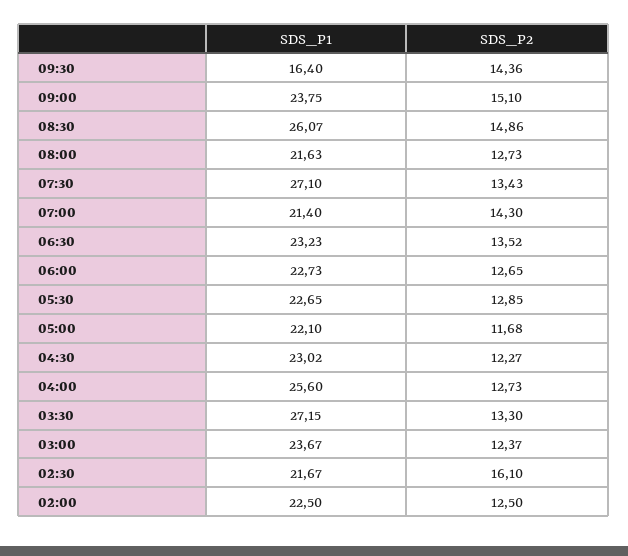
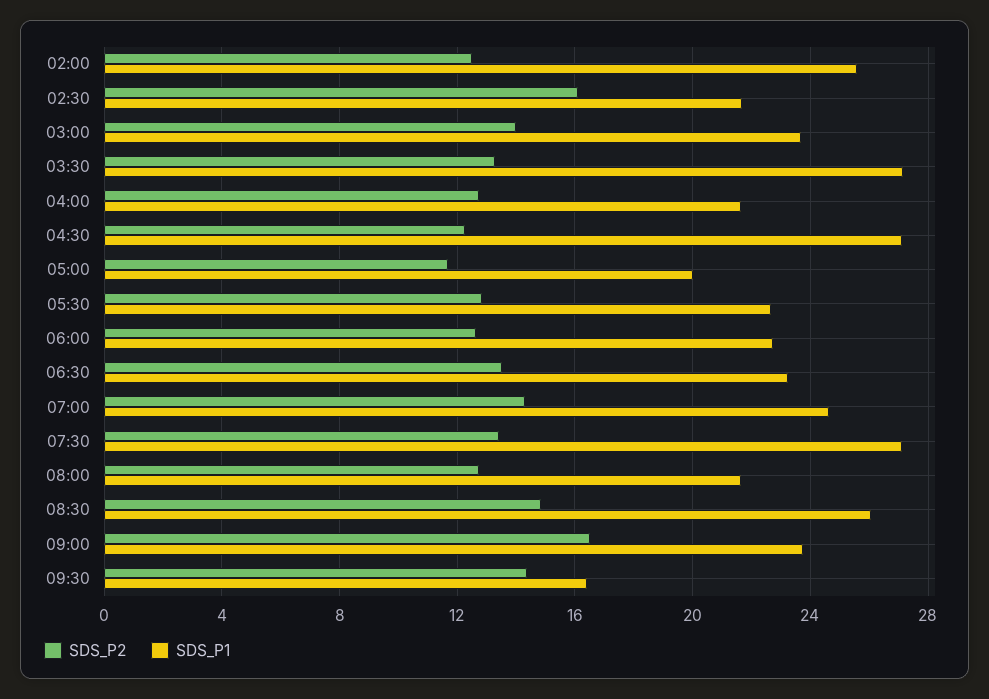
  {
    "SDS_P1": {
      "09:30": 16.4,
      "09:00": 23.75,
      "08:30": 26.07,
      "08:00": 21.63,
      "07:30": 27.1,
-     "07:00": 21.4,
+     "07:00": 24.5,
      "06:30": 23.23,
      "06:00": 22.73,
      "05:30": 22.65,
-     "05:00": 22.1,
+     "05:00": 20,
-     "04:30": 23.02,
+     "04:30": 27,
-     "04:00": 25.6,
+     "04:00": 21.5,
      "03:30": 27.15,
      "03:00": 23.67,
      "02:30": 21.67,
-     "02:00": 22.5
+     "02:00": 25.5
    },
    "SDS_P2": {
      "09:30": 14.36,
-     "09:00": 15.1,
+     "09:00": 16.5,
      "08:30": 14.86,
      "08:00": 12.73,
      "07:30": 13.43,
      "07:00": 14.3,
      "06:30": 13.52,
      "06:00": 12.65,
      "05:30": 12.85,
      "05:00": 11.68,
      "04:30": 12.27,
      "04:00": 12.73,
      "03:30": 13.3,
-     "03:00": 12.37,
+     "03:00": 14,
      "02:30": 16.1,
      "02:00": 12.5
    }
  }

